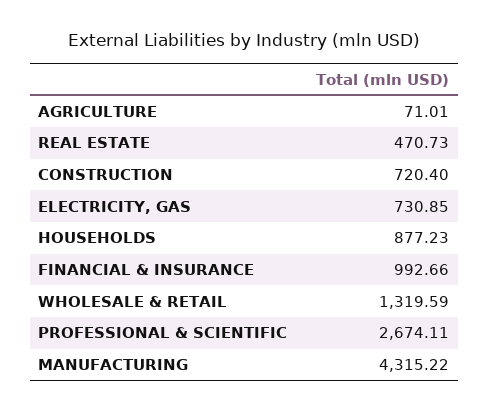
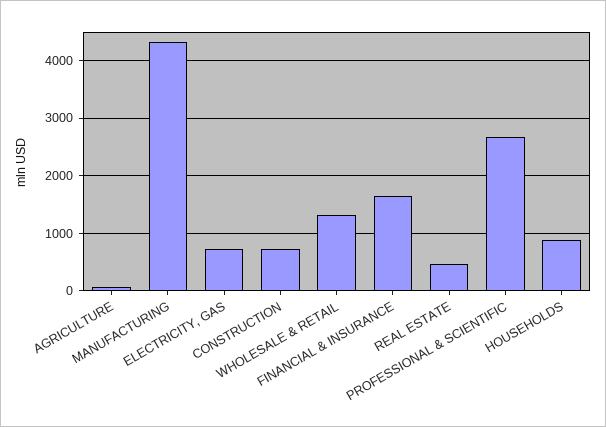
  {
    "AGRICULTURE": 71.01,
    "REAL ESTATE": 470.73,
    "CONSTRUCTION": 720.4,
    "ELECTRICITY, GAS": 730.85,
    "HOUSEHOLDS": 877.23,
-   "FINANCIAL & INSURANCE": 992.66,
+   "FINANCIAL & INSURANCE": 1600,
    "WHOLESALE & RETAIL": 1319.59,
    "PROFESSIONAL & SCIENTIFIC": 2674.11,
    "MANUFACTURING": 4315.22
  }

